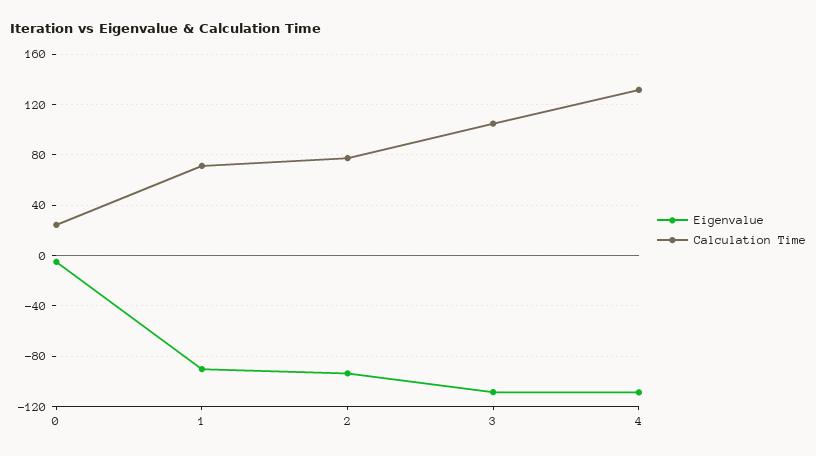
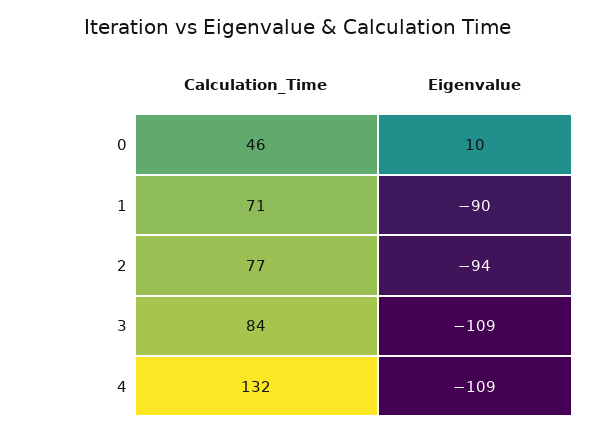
  {
    "Eigenvalue": {
-     "0": -5,
+     "0": 10,
      "1": -90,
      "2": -94,
      "3": -109,
      "4": -109
    },
    "Calculation Time": {
-     "0": 25,
+     "0": 46,
      "1": 71,
      "2": 77,
-     "3": 105,
+     "3": 84,
      "4": 132
    }
  }

